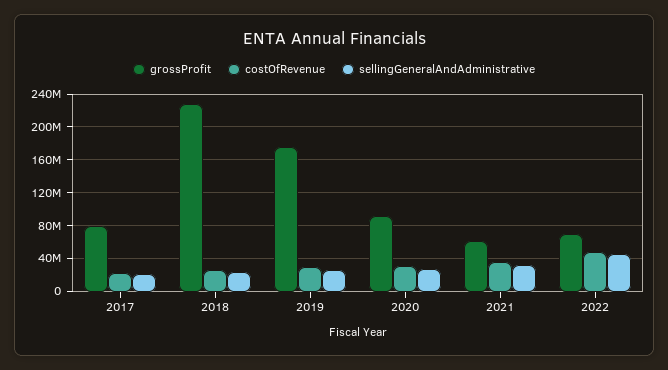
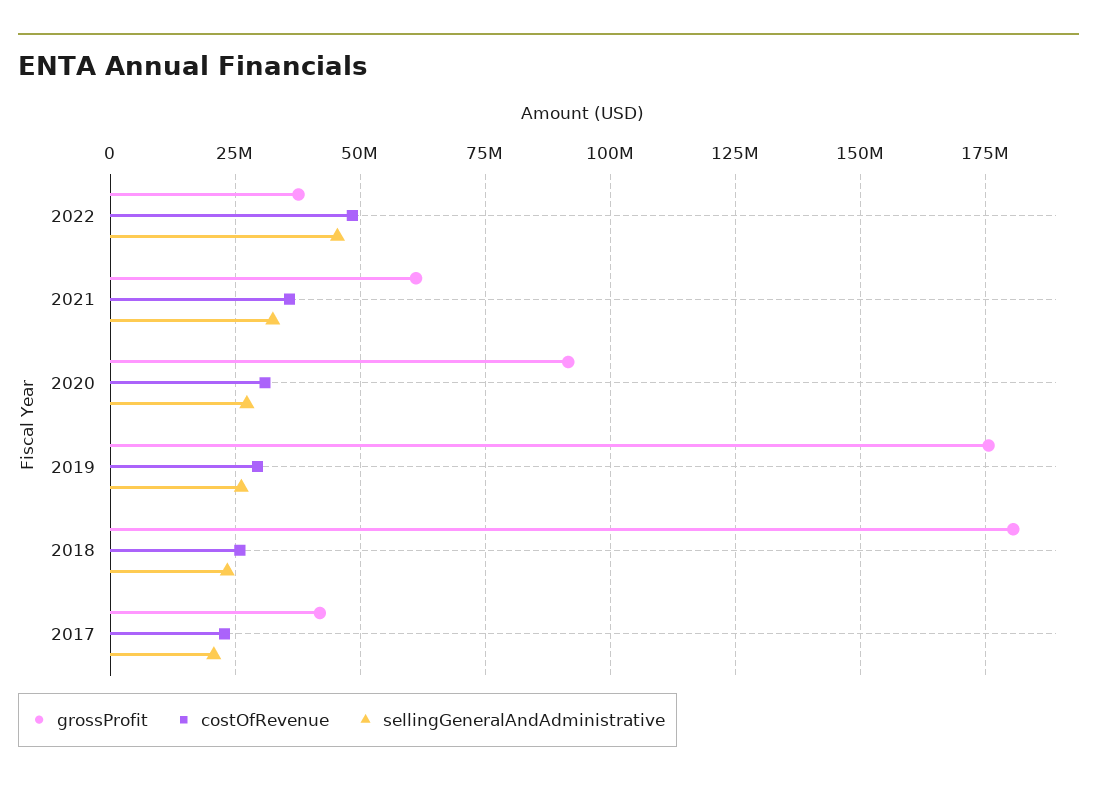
  {
    "grossProfit": {
-     "2017": 80000000,
+     "2017": 42500000,
-     "2018": 230000000,
+     "2018": 180000000,
      "2019": 175000000,
      "2020": 92500000,
      "2021": 60000000,
-     "2022": 70000000
+     "2022": 37500000
    },
    "costOfRevenue": {
      "2017": 22500000,
      "2018": 25000000,
      "2019": 30000000,
      "2020": 30000000,
      "2021": 35000000,
      "2022": 47500000
    },
    "sellingGeneralAndAdministrative": {
      "2017": 20000000,
      "2018": 22500000,
      "2019": 25000000,
      "2020": 27500000,
      "2021": 32500000,
      "2022": 45000000
    }
  }

